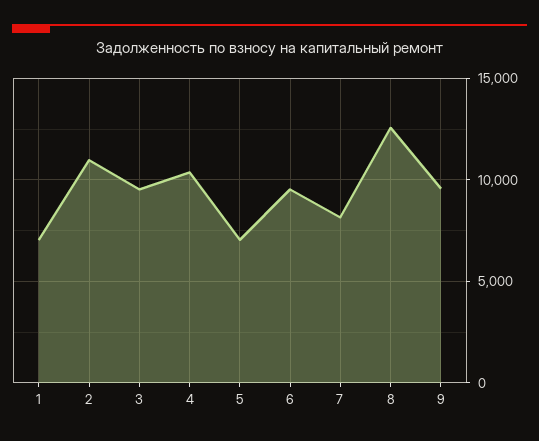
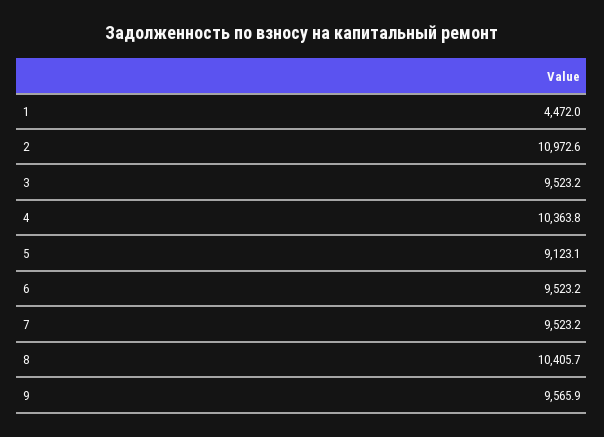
  {
-   "1": 7000,
+   "1": 4472,
    "2": 10972.6,
    "3": 9523.2,
    "4": 10363.8,
-   "5": 7000,
+   "5": 9123.1,
    "6": 9523.2,
-   "7": 8000,
+   "7": 9523.2,
-   "8": 12500,
+   "8": 10405.7,
    "9": 9565.9
  }

